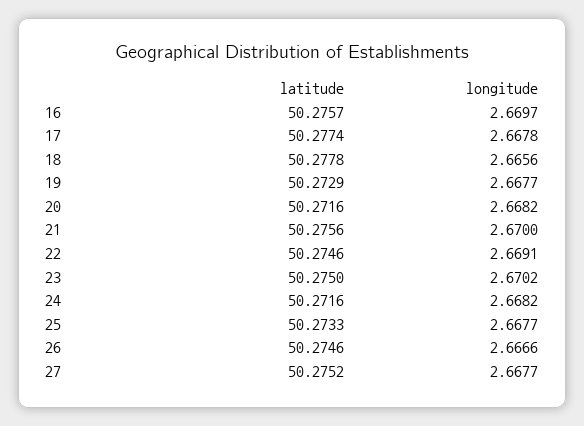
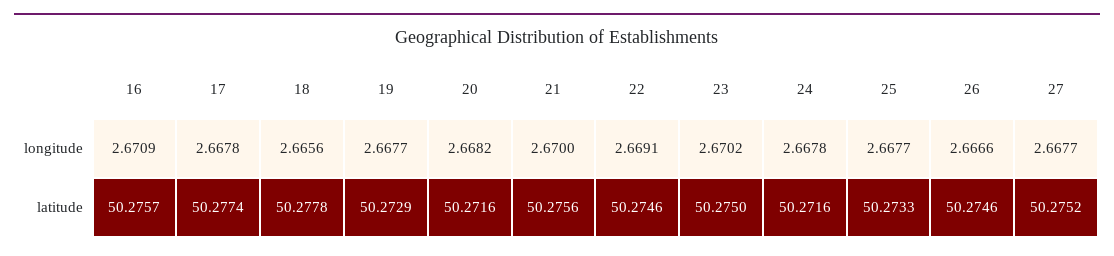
  {
    "latitude": {
      "16": 50.2757,
      "17": 50.2774,
      "18": 50.2778,
      "19": 50.2729,
      "20": 50.2716,
      "21": 50.2756,
      "22": 50.2746,
      "23": 50.275,
      "24": 50.2716,
      "25": 50.2733,
      "26": 50.2746,
      "27": 50.2752
    },
    "longitude": {
-     "16": 2.6697,
+     "16": 2.6709,
      "17": 2.6678,
      "18": 2.6656,
      "19": 2.6677,
      "20": 2.6682,
      "21": 2.67,
      "22": 2.6691,
      "23": 2.6702,
-     "24": 2.6682,
+     "24": 2.6678,
      "25": 2.6677,
      "26": 2.6666,
      "27": 2.6677
    }
  }

